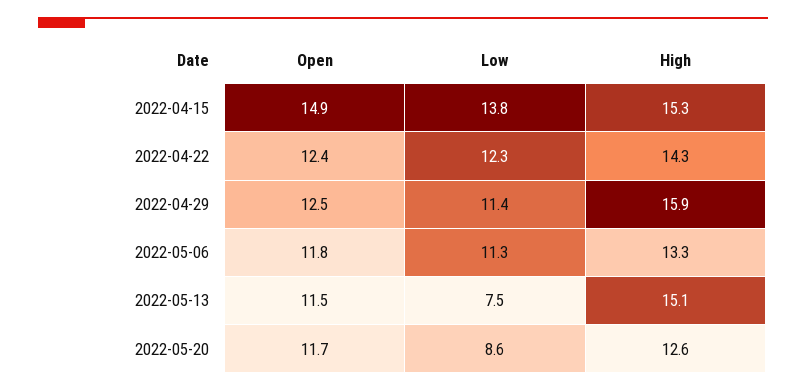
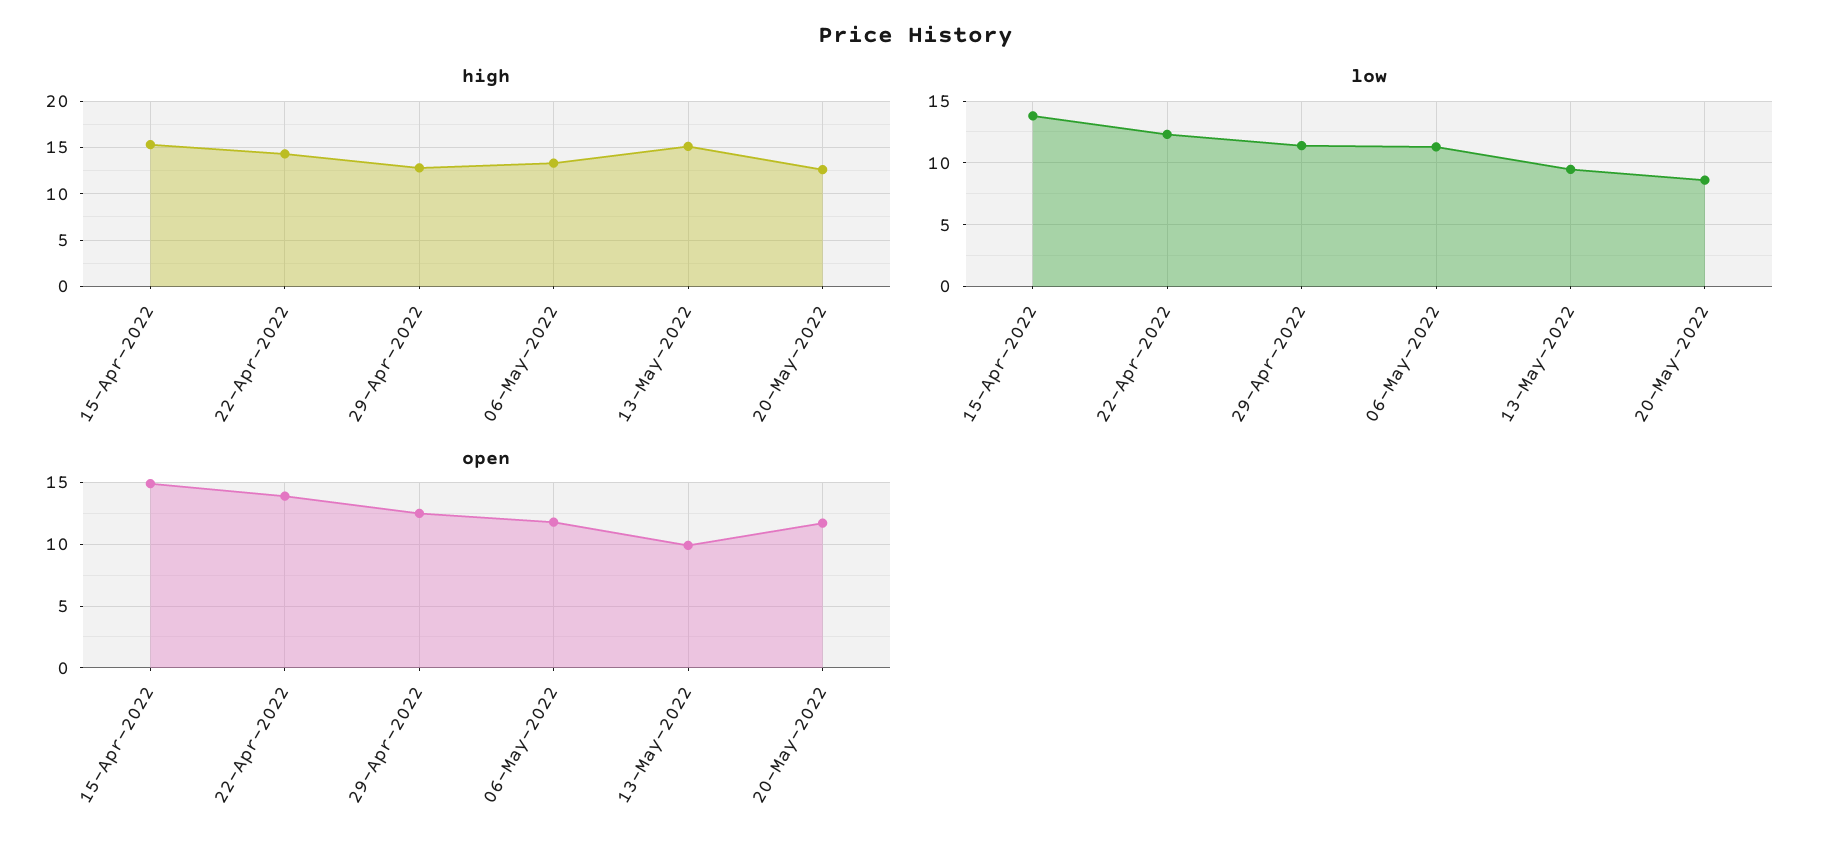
  {
    "Open": {
      "2022-04-15": 14.9,
-     "2022-04-22": 12.4,
+     "2022-04-22": 14,
      "2022-04-29": 12.5,
      "2022-05-06": 11.8,
-     "2022-05-13": 11.5,
+     "2022-05-13": 10,
      "2022-05-20": 11.7
    },
    "Low": {
      "2022-04-15": 13.8,
      "2022-04-22": 12.3,
      "2022-04-29": 11.4,
      "2022-05-06": 11.3,
-     "2022-05-13": 7.5,
+     "2022-05-13": 9.5,
      "2022-05-20": 8.6
    },
    "High": {
      "2022-04-15": 15.3,
      "2022-04-22": 14.3,
-     "2022-04-29": 15.9,
+     "2022-04-29": 13,
      "2022-05-06": 13.3,
      "2022-05-13": 15.1,
      "2022-05-20": 12.6
    }
  }

